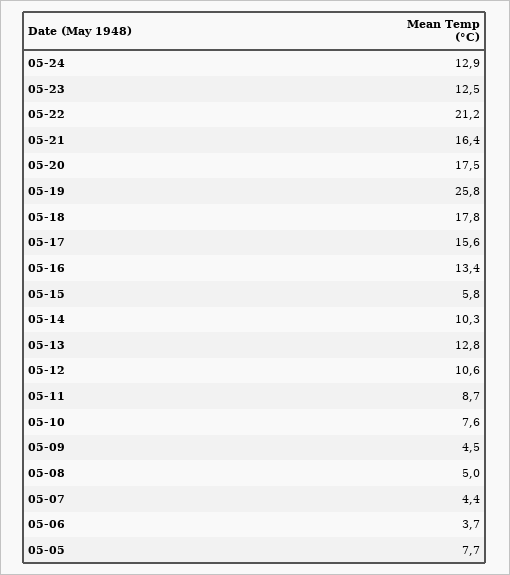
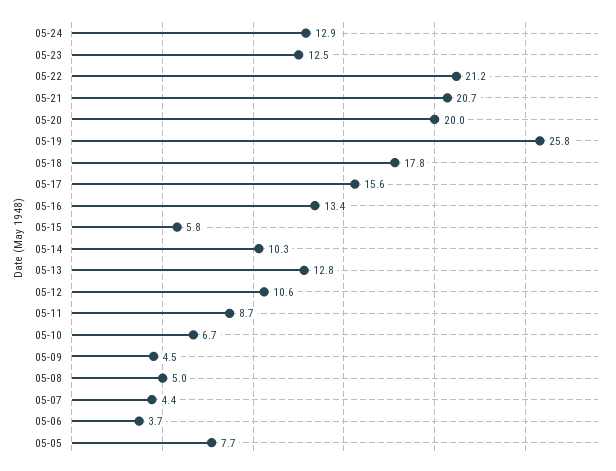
  {
    "05-24": 12.9,
    "05-23": 12.5,
    "05-22": 21.2,
-   "05-21": 16.4,
+   "05-21": 20.7,
-   "05-20": 17.5,
+   "05-20": 20,
    "05-19": 25.8,
    "05-18": 17.8,
    "05-17": 15.6,
    "05-16": 13.4,
    "05-15": 5.8,
    "05-14": 10.3,
    "05-13": 12.8,
    "05-12": 10.6,
    "05-11": 8.7,
-   "05-10": 7.6,
+   "05-10": 6.7,
    "05-09": 4.5,
    "05-08": 5,
    "05-07": 4.4,
    "05-06": 3.7,
    "05-05": 7.7
  }

